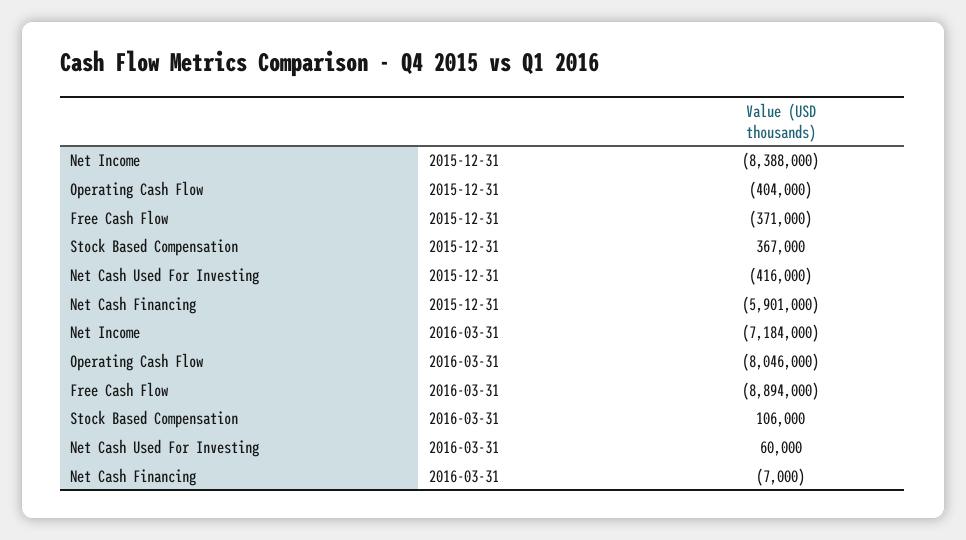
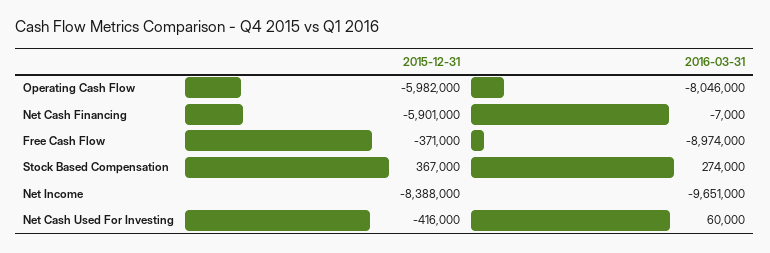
  {
    "Net Income": {
      "2015-12-31": -8388000,
-     "2016-03-31": -7184000
+     "2016-03-31": -9651000
    },
    "Operating Cash Flow": {
-     "2015-12-31": -404000,
+     "2015-12-31": -5982000,
      "2016-03-31": -8046000
    },
    "Free Cash Flow": {
      "2015-12-31": -371000,
-     "2016-03-31": -8894000
+     "2016-03-31": -8974000
    },
    "Stock Based Compensation": {
      "2015-12-31": 367000,
-     "2016-03-31": 106000
+     "2016-03-31": 274000
    },
    "Net Cash Used For Investing": {
      "2015-12-31": -416000,
      "2016-03-31": 60000
    },
    "Net Cash Financing": {
      "2015-12-31": -5901000,
      "2016-03-31": -7000
    }
  }

